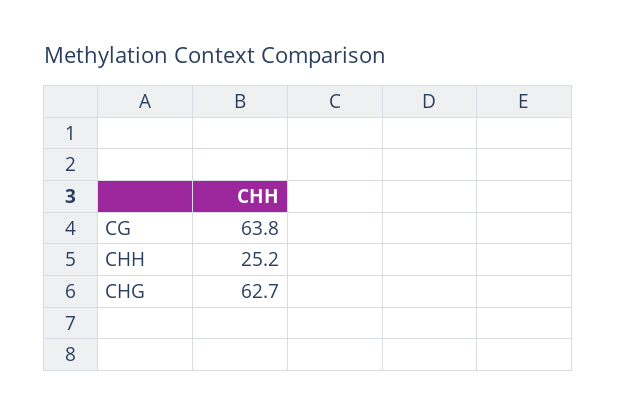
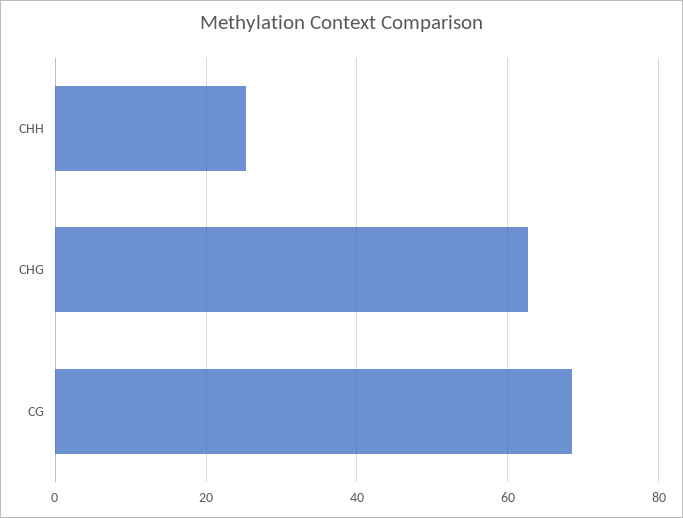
  {
-   "CG": 63.8,
+   "CG": 68,
    "CHH": 25.2,
    "CHG": 62.7
  }

